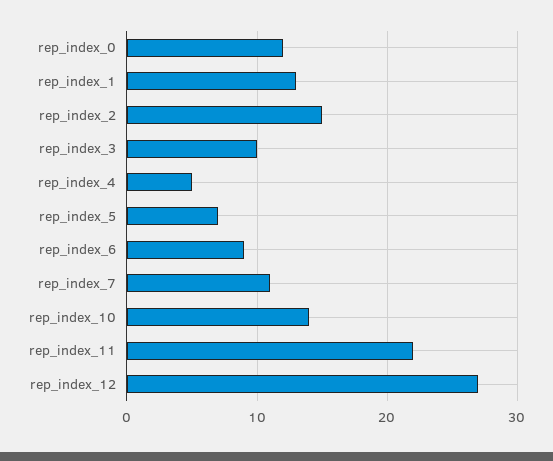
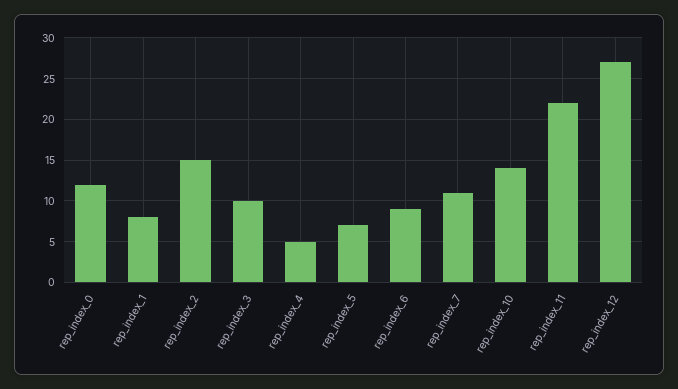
  {
    "rep_index_0": 12,
-   "rep_index_1": 13,
+   "rep_index_1": 8,
    "rep_index_2": 15,
    "rep_index_3": 10,
    "rep_index_4": 5,
    "rep_index_5": 7,
    "rep_index_6": 9,
    "rep_index_7": 11,
    "rep_index_10": 14,
    "rep_index_11": 22,
    "rep_index_12": 27
  }

